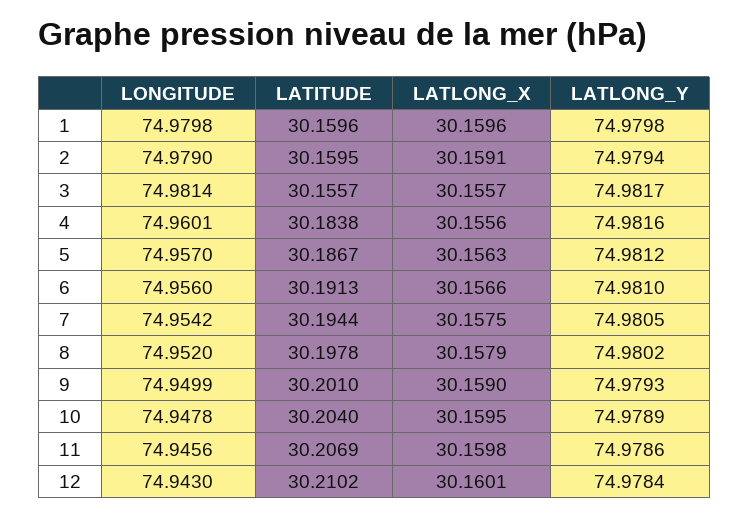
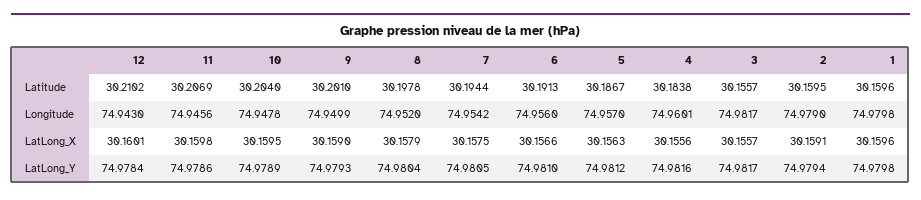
  {
    "LONGITUDE": {
      "1": 74.9798,
      "2": 74.979,
-     "3": 74.9814,
+     "3": 74.9817,
      "4": 74.9601,
      "5": 74.957,
      "6": 74.956,
      "7": 74.9542,
      "8": 74.952,
      "9": 74.9499,
      "10": 74.9478,
      "11": 74.9456,
      "12": 74.943
    },
    "LATITUDE": {
      "1": 30.1596,
      "2": 30.1595,
      "3": 30.1557,
      "4": 30.1838,
      "5": 30.1867,
      "6": 30.1913,
      "7": 30.1944,
      "8": 30.1978,
      "9": 30.201,
      "10": 30.204,
      "11": 30.2069,
      "12": 30.2102
    },
    "LATLONG_X": {
      "1": 30.1596,
      "2": 30.1591,
      "3": 30.1557,
      "4": 30.1556,
      "5": 30.1563,
      "6": 30.1566,
      "7": 30.1575,
      "8": 30.1579,
      "9": 30.159,
      "10": 30.1595,
      "11": 30.1598,
      "12": 30.1601
    },
    "LATLONG_Y": {
      "1": 74.9798,
      "2": 74.9794,
      "3": 74.9817,
      "4": 74.9816,
      "5": 74.9812,
      "6": 74.981,
      "7": 74.9805,
-     "8": 74.9802,
+     "8": 74.9804,
      "9": 74.9793,
      "10": 74.9789,
      "11": 74.9786,
      "12": 74.9784
    }
  }

